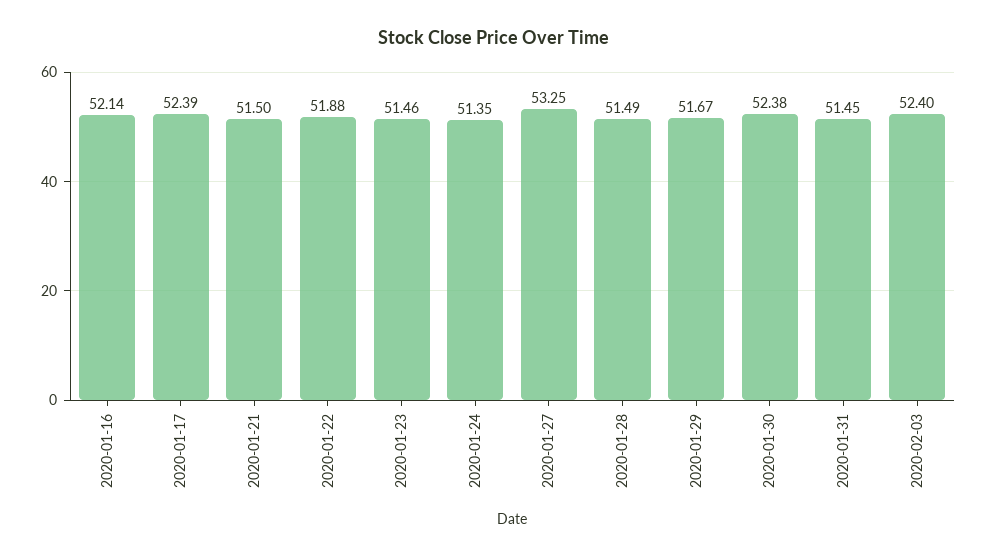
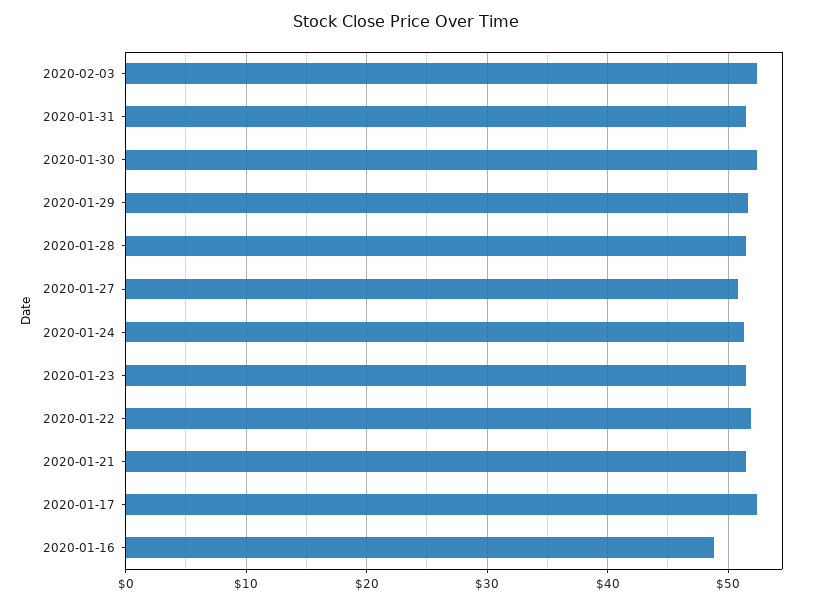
  {
-   "2020-01-16": 52.14,
+   "2020-01-16": 49,
    "2020-01-17": 52.39,
    "2020-01-21": 51.5,
    "2020-01-22": 51.88,
    "2020-01-23": 51.46,
    "2020-01-24": 51.35,
-   "2020-01-27": 53.25,
+   "2020-01-27": 51,
    "2020-01-28": 51.49,
    "2020-01-29": 51.67,
    "2020-01-30": 52.38,
    "2020-01-31": 51.45,
    "2020-02-03": 52.4
  }

